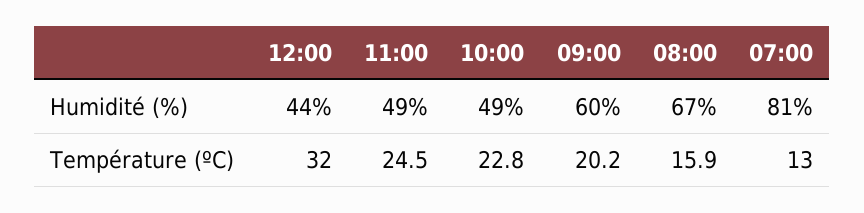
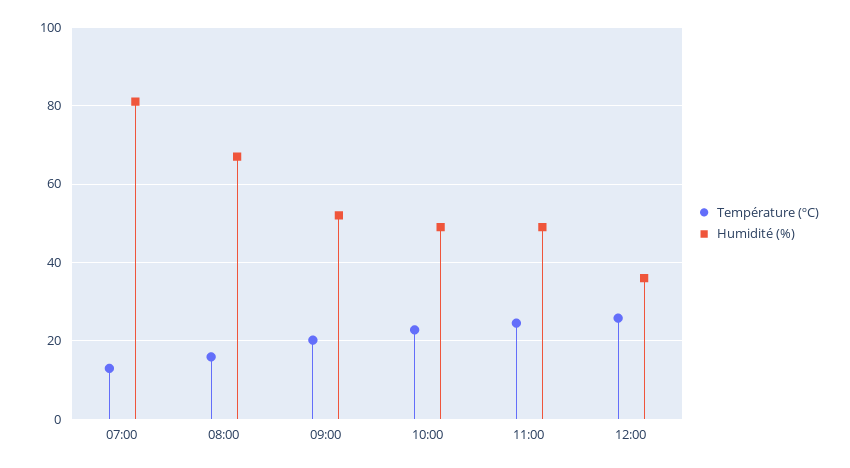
  {
    "Humidité (%)": {
-     "12:00": 44,
+     "12:00": 36,
      "11:00": 49,
      "10:00": 49,
-     "09:00": 60,
+     "09:00": 52,
      "08:00": 67,
      "07:00": 81
    },
    "Température (ºC)": {
-     "12:00": 32,
+     "12:00": 26,
      "11:00": 24.5,
      "10:00": 22.8,
      "09:00": 20.2,
      "08:00": 15.9,
      "07:00": 13
    }
  }

